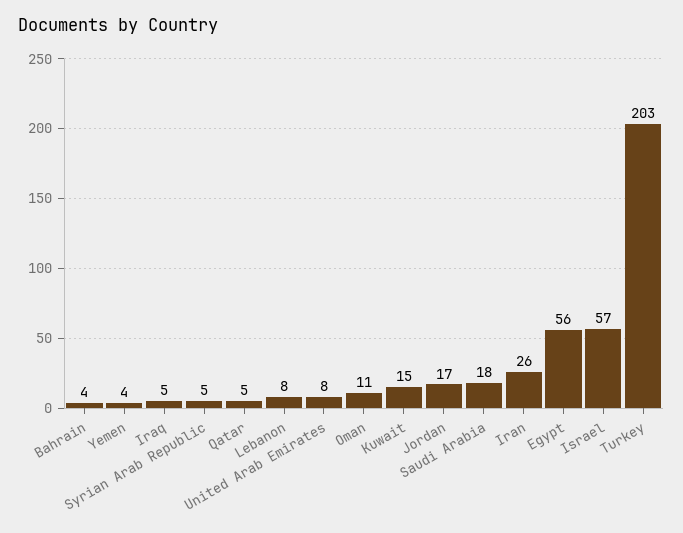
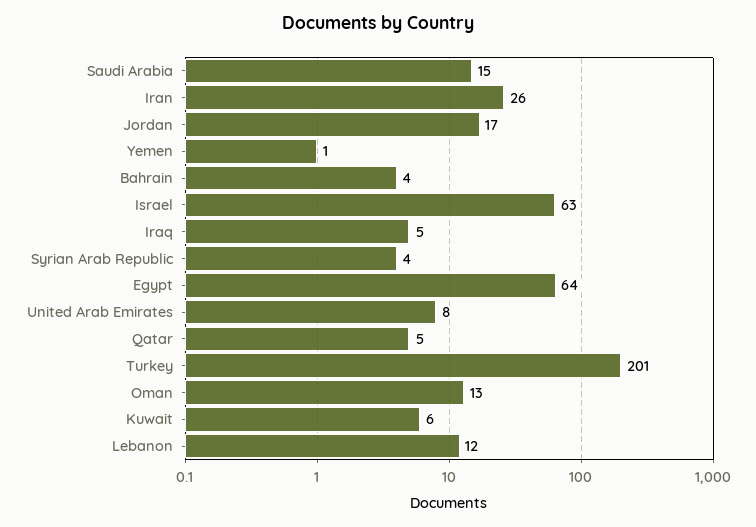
  {
    "Bahrain": 4,
-   "Yemen": 4,
+   "Yemen": 1,
    "Iraq": 5,
-   "Syrian Arab Republic": 5,
+   "Syrian Arab Republic": 4,
    "Qatar": 5,
-   "Lebanon": 8,
+   "Lebanon": 12,
    "United Arab Emirates": 8,
-   "Oman": 11,
+   "Oman": 13,
-   "Kuwait": 15,
+   "Kuwait": 6,
    "Jordan": 17,
-   "Saudi Arabia": 18,
+   "Saudi Arabia": 15,
    "Iran": 26,
-   "Egypt": 56,
+   "Egypt": 64,
-   "Israel": 57,
+   "Israel": 63,
-   "Turkey": 203
+   "Turkey": 201
  }

